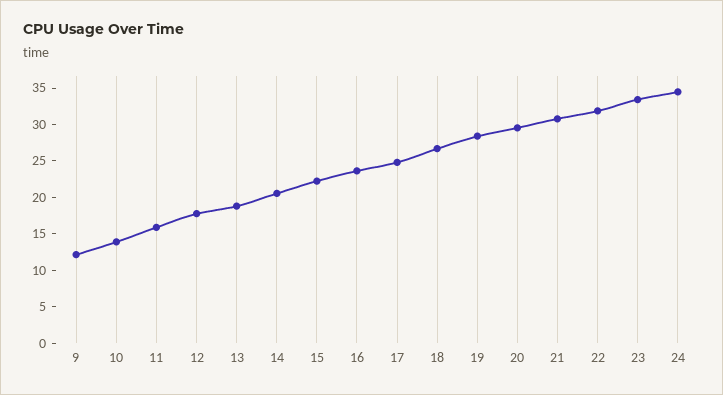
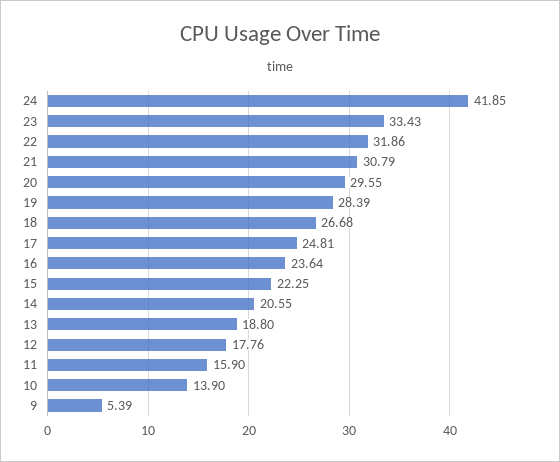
  {
-   "9": 12.5,
+   "9": 5.39,
    "10": 13.9,
    "11": 15.9,
    "12": 17.76,
    "13": 18.8,
    "14": 20.55,
    "15": 22.25,
    "16": 23.64,
    "17": 24.81,
    "18": 26.68,
    "19": 28.39,
    "20": 29.55,
    "21": 30.79,
    "22": 31.86,
    "23": 33.43,
-   "24": 35
+   "24": 41.85
  }

